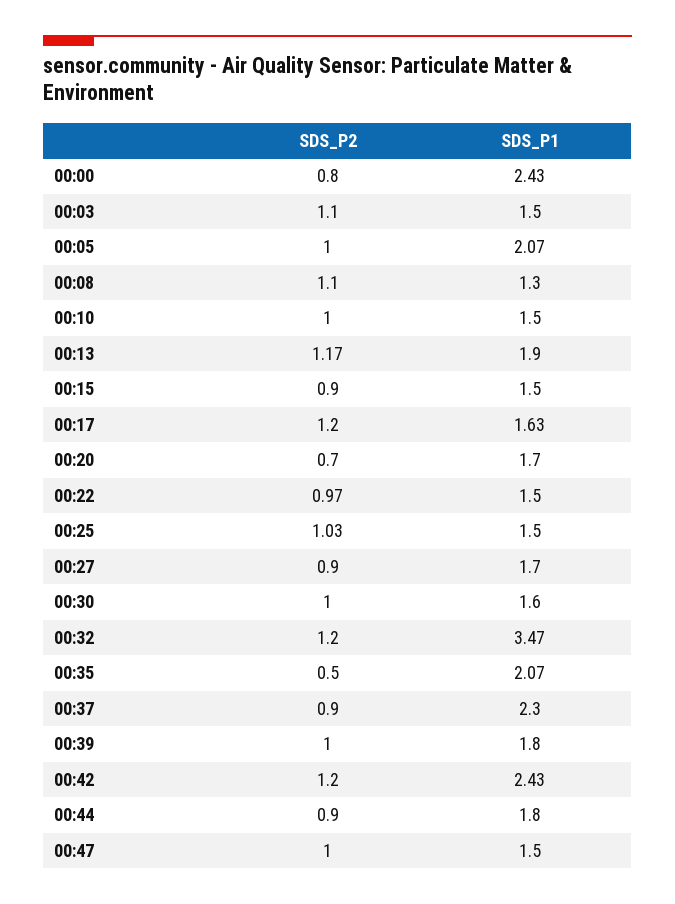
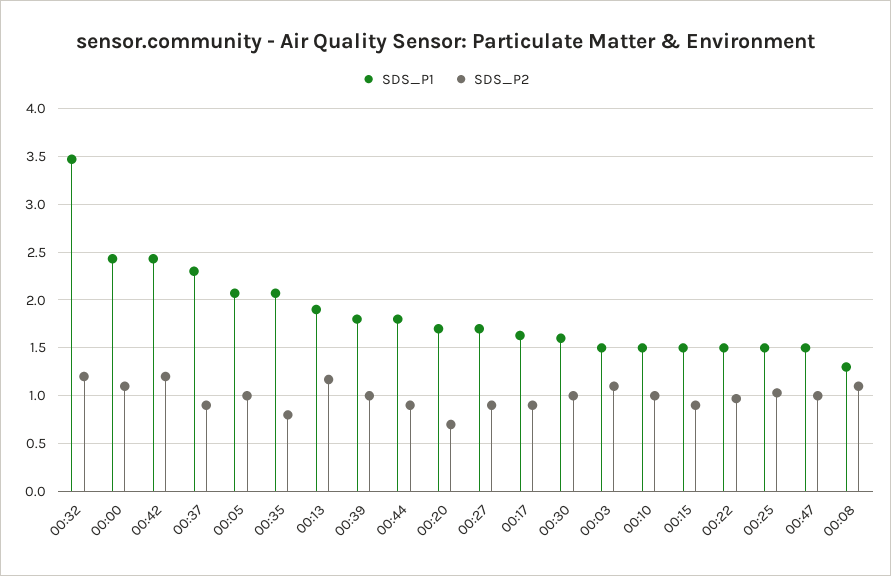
  {
    "SDS_P2": {
-     "00:00": 0.8,
+     "00:00": 1.1,
      "00:03": 1.1,
      "00:05": 1,
      "00:08": 1.1,
      "00:10": 1,
      "00:13": 1.17,
      "00:15": 0.9,
-     "00:17": 1.2,
+     "00:17": 0.9,
      "00:20": 0.7,
      "00:22": 0.97,
      "00:25": 1.03,
      "00:27": 0.9,
      "00:30": 1,
      "00:32": 1.2,
-     "00:35": 0.5,
+     "00:35": 0.8,
      "00:37": 0.9,
      "00:39": 1,
      "00:42": 1.2,
      "00:44": 0.9,
      "00:47": 1
    },
    "SDS_P1": {
      "00:00": 2.43,
      "00:03": 1.5,
      "00:05": 2.07,
      "00:08": 1.3,
      "00:10": 1.5,
      "00:13": 1.9,
      "00:15": 1.5,
      "00:17": 1.63,
      "00:20": 1.7,
      "00:22": 1.5,
      "00:25": 1.5,
      "00:27": 1.7,
      "00:30": 1.6,
      "00:32": 3.47,
      "00:35": 2.07,
      "00:37": 2.3,
      "00:39": 1.8,
      "00:42": 2.43,
      "00:44": 1.8,
      "00:47": 1.5
    }
  }

